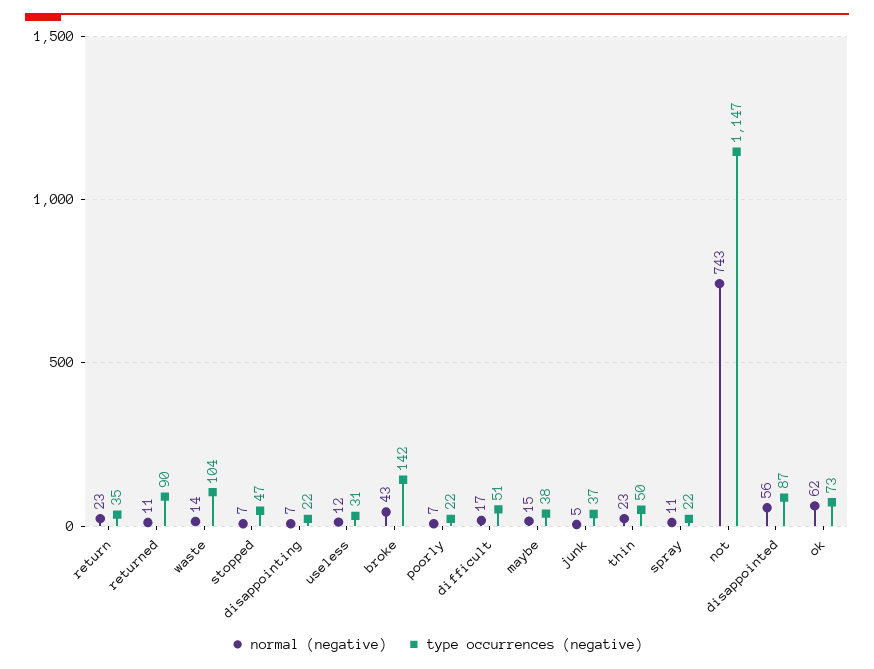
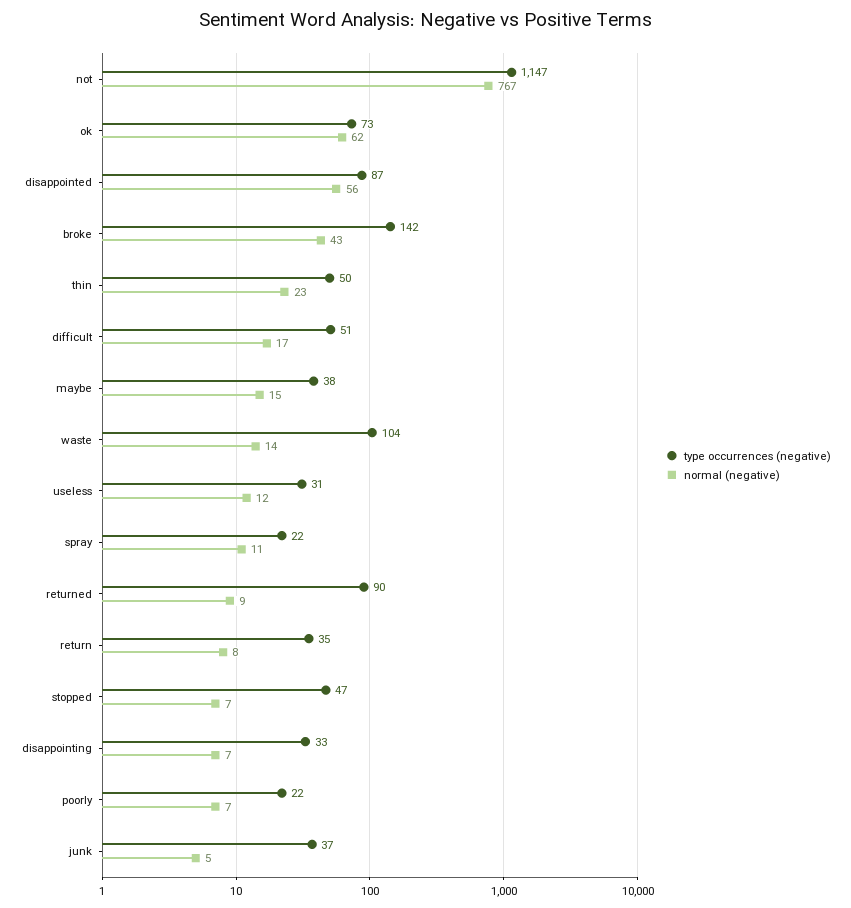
  {
    "normal (negative)": {
-     "return": 23,
+     "return": 8,
-     "returned": 11,
+     "returned": 9,
      "waste": 14,
      "stopped": 7,
      "disappointing": 7,
      "useless": 12,
      "broke": 43,
      "poorly": 7,
      "difficult": 17,
      "maybe": 15,
      "junk": 5,
      "thin": 23,
      "spray": 11,
-     "not": 743,
+     "not": 767,
      "disappointed": 56,
      "ok": 62
    },
    "type occurrences (negative)": {
      "return": 35,
      "returned": 90,
      "waste": 104,
      "stopped": 47,
-     "disappointing": 22,
+     "disappointing": 33,
      "useless": 31,
      "broke": 142,
      "poorly": 22,
      "difficult": 51,
      "maybe": 38,
      "junk": 37,
      "thin": 50,
      "spray": 22,
      "not": 1147,
      "disappointed": 87,
      "ok": 73
    }
  }

